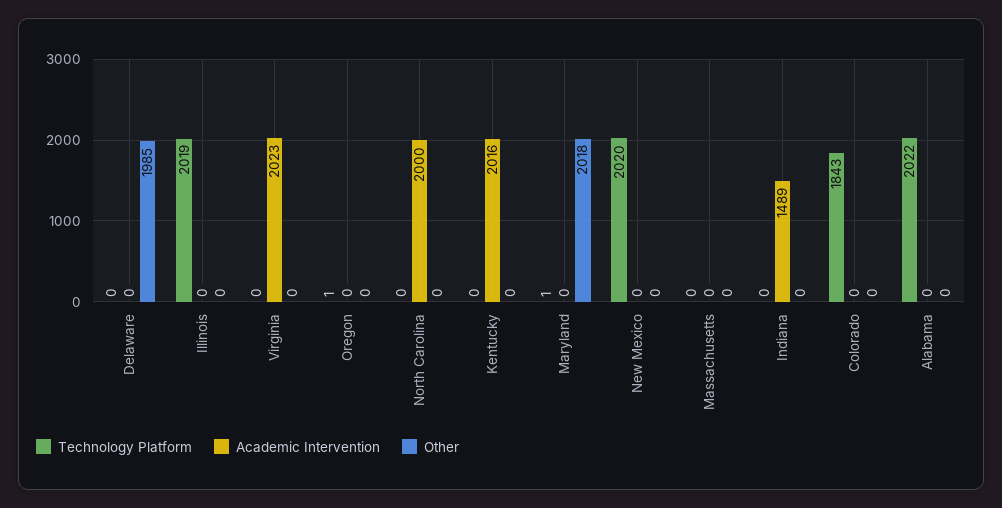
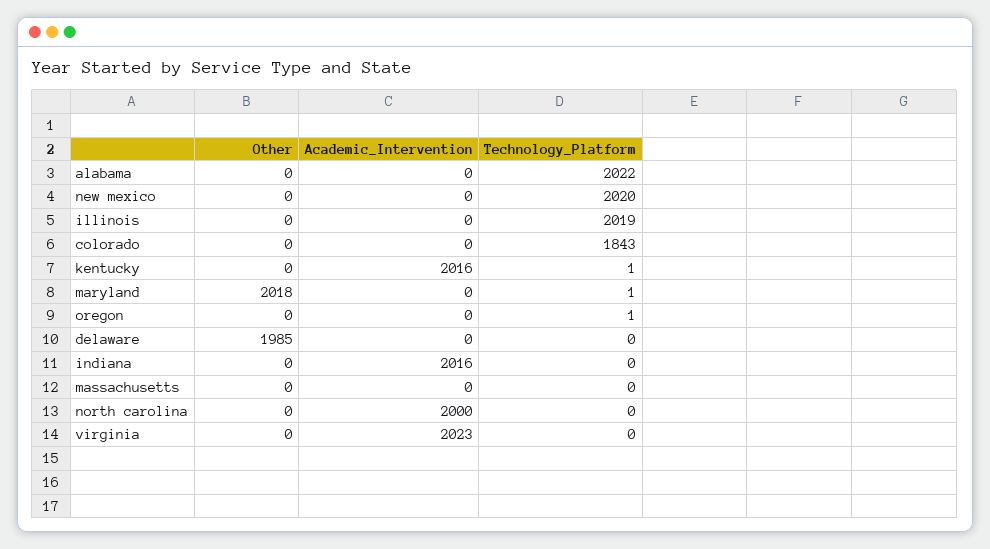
  {
    "Technology Platform": {
      "Delaware": 0,
      "Illinois": 2019,
      "Virginia": 0,
      "Oregon": 1,
      "North Carolina": 0,
-     "Kentucky": 0,
+     "Kentucky": 1,
      "Maryland": 1,
      "New Mexico": 2020,
      "Massachusetts": 0,
      "Indiana": 0,
      "Colorado": 1843,
      "Alabama": 2022
    },
    "Academic Intervention": {
      "Delaware": 0,
      "Illinois": 0,
      "Virginia": 2023,
      "Oregon": 0,
      "North Carolina": 2000,
      "Kentucky": 2016,
      "Maryland": 0,
      "New Mexico": 0,
      "Massachusetts": 0,
-     "Indiana": 1489,
+     "Indiana": 2016,
      "Colorado": 0,
      "Alabama": 0
    },
    "Other": {
      "Delaware": 1985,
      "Illinois": 0,
      "Virginia": 0,
      "Oregon": 0,
      "North Carolina": 0,
      "Kentucky": 0,
      "Maryland": 2018,
      "New Mexico": 0,
      "Massachusetts": 0,
      "Indiana": 0,
      "Colorado": 0,
      "Alabama": 0
    }
  }

